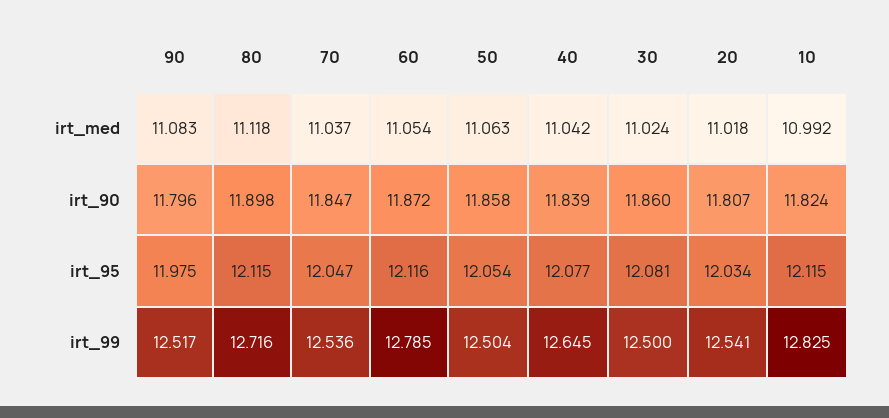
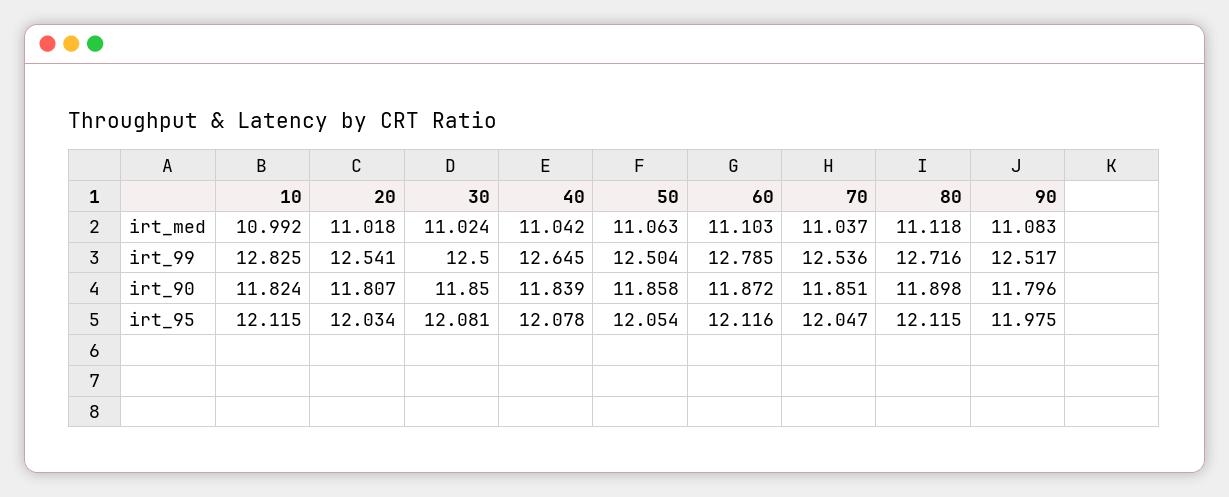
  {
    "90": {
      "irt_med": 11.083,
      "irt_90": 11.796,
      "irt_95": 11.975,
      "irt_99": 12.517
    },
    "80": {
      "irt_med": 11.118,
      "irt_90": 11.898,
      "irt_95": 12.115,
      "irt_99": 12.716
    },
    "70": {
      "irt_med": 11.037,
-     "irt_90": 11.847,
+     "irt_90": 11.851,
      "irt_95": 12.047,
      "irt_99": 12.536
    },
    "60": {
-     "irt_med": 11.054,
+     "irt_med": 11.103,
      "irt_90": 11.872,
      "irt_95": 12.116,
      "irt_99": 12.785
    },
    "50": {
      "irt_med": 11.063,
      "irt_90": 11.858,
      "irt_95": 12.054,
      "irt_99": 12.504
    },
    "40": {
      "irt_med": 11.042,
      "irt_90": 11.839,
-     "irt_95": 12.077,
+     "irt_95": 12.078,
      "irt_99": 12.645
    },
    "30": {
      "irt_med": 11.024,
-     "irt_90": 11.86,
+     "irt_90": 11.85,
      "irt_95": 12.081,
      "irt_99": 12.5
    },
    "20": {
      "irt_med": 11.018,
      "irt_90": 11.807,
      "irt_95": 12.034,
      "irt_99": 12.541
    },
    "10": {
      "irt_med": 10.992,
      "irt_90": 11.824,
      "irt_95": 12.115,
      "irt_99": 12.825
    }
  }

